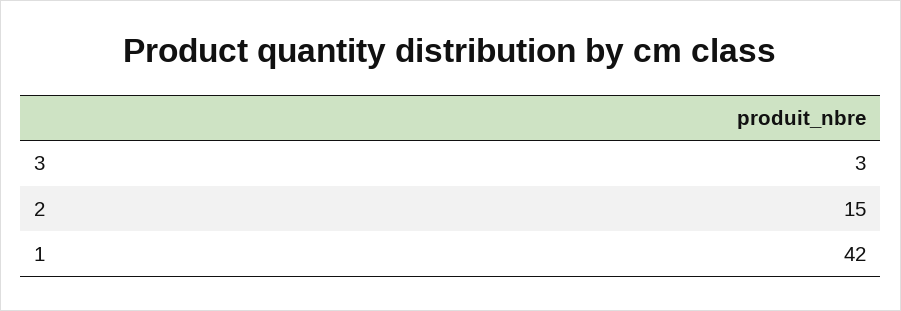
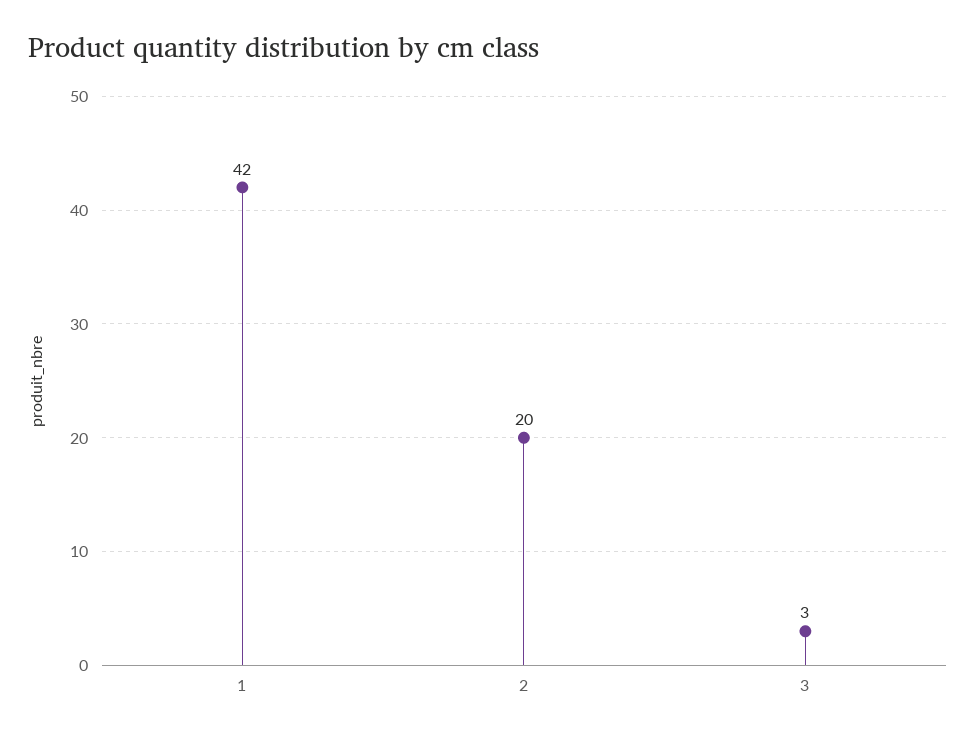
  {
    "3": 3,
-   "2": 15,
+   "2": 20,
    "1": 42
  }

